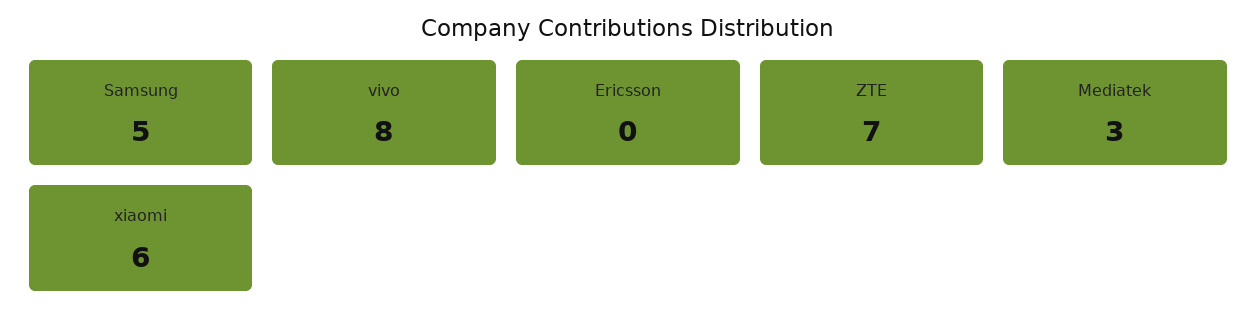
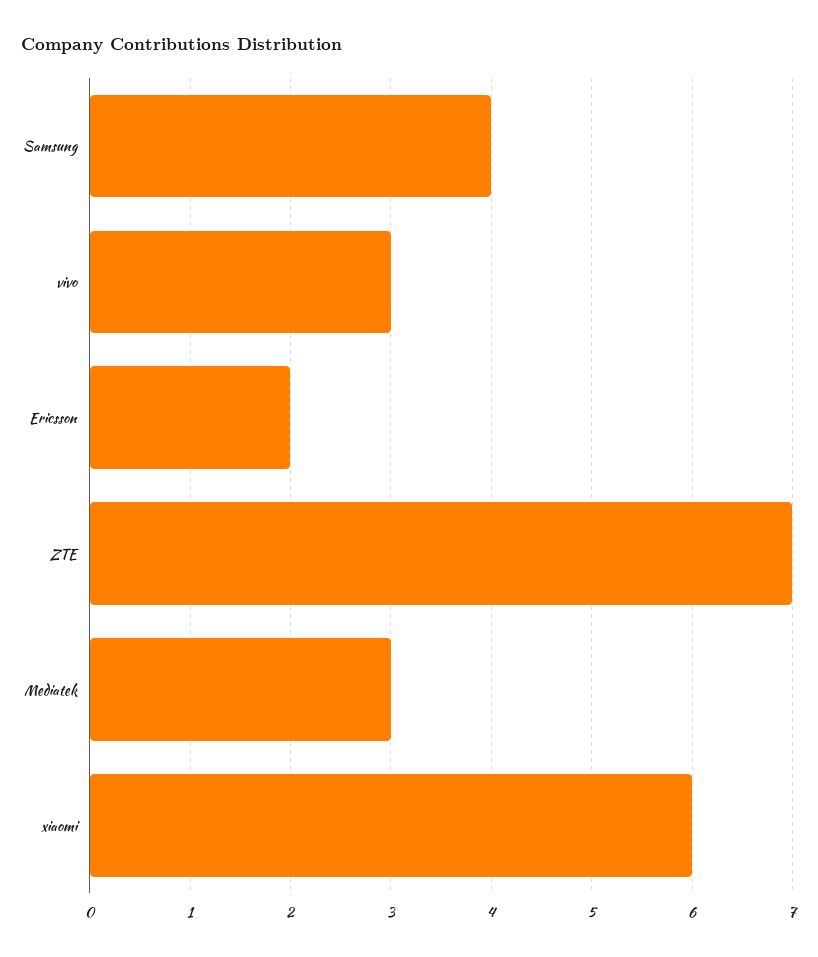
  {
-   "Samsung": 5,
+   "Samsung": 4,
-   "vivo": 8,
+   "vivo": 3,
-   "Ericsson": 0,
+   "Ericsson": 2,
    "ZTE": 7,
    "Mediatek": 3,
    "xiaomi": 6
  }

